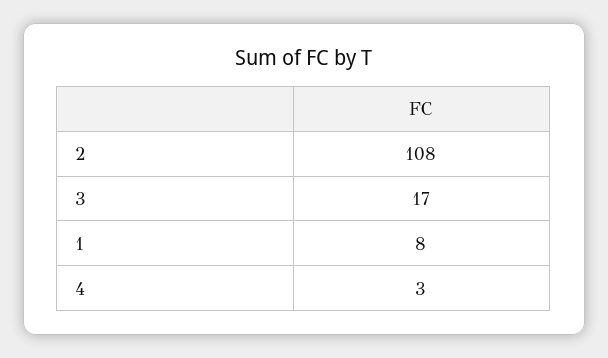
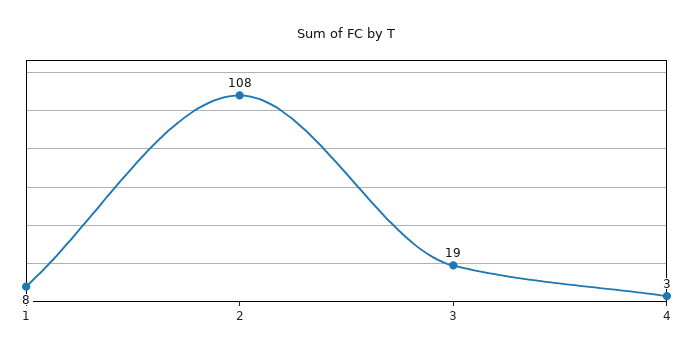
  {
    "2": 108,
-   "3": 17,
+   "3": 19,
    "1": 8,
    "4": 3
  }

